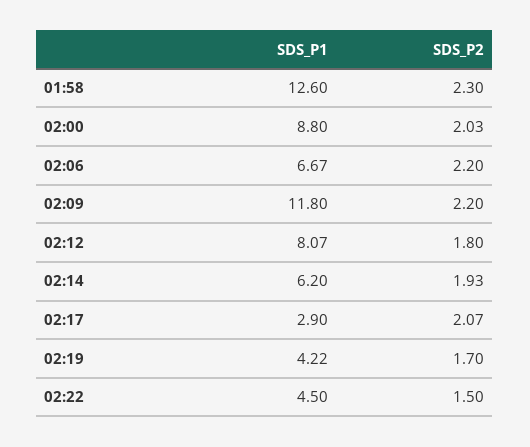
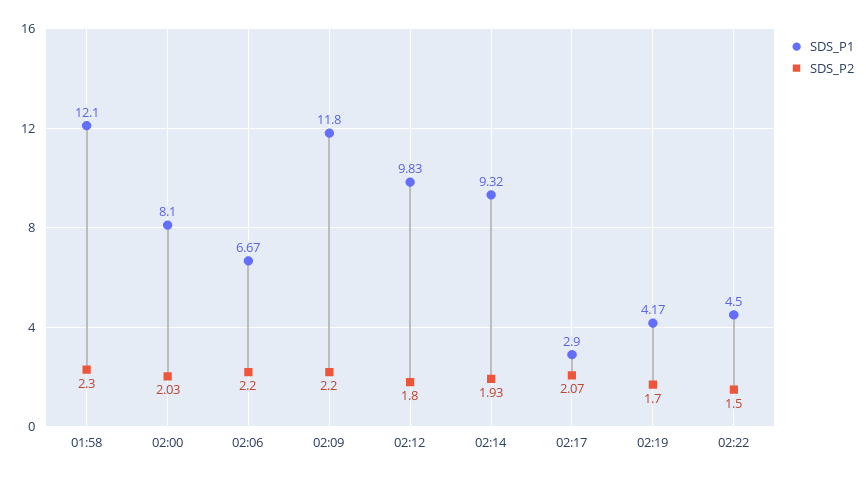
  {
    "SDS_P1": {
-     "01:58": 12.6,
+     "01:58": 12.1,
-     "02:00": 8.8,
+     "02:00": 8.1,
      "02:06": 6.67,
      "02:09": 11.8,
-     "02:12": 8.07,
+     "02:12": 9.83,
-     "02:14": 6.2,
+     "02:14": 9.32,
      "02:17": 2.9,
-     "02:19": 4.22,
+     "02:19": 4.17,
      "02:22": 4.5
    },
    "SDS_P2": {
      "01:58": 2.3,
      "02:00": 2.03,
      "02:06": 2.2,
      "02:09": 2.2,
      "02:12": 1.8,
      "02:14": 1.93,
      "02:17": 2.07,
      "02:19": 1.7,
      "02:22": 1.5
    }
  }

